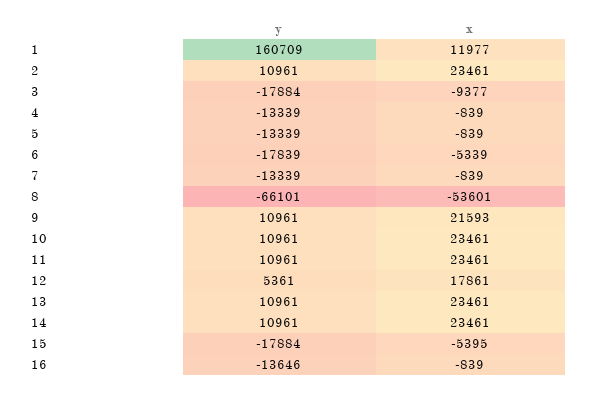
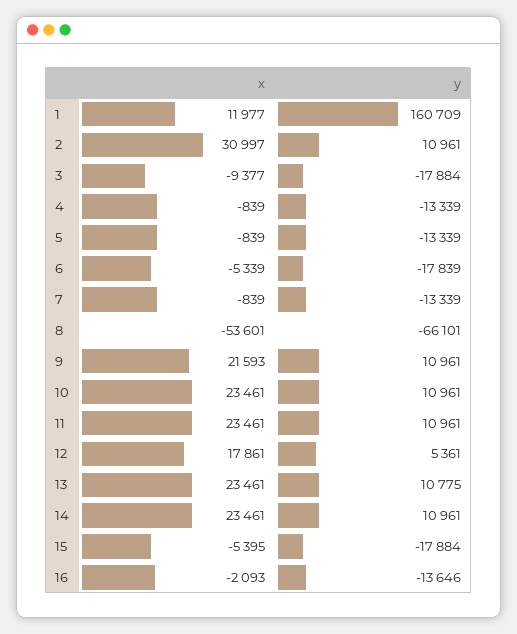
  {
    "y": {
      "1": 160709,
      "2": 10961,
      "3": -17884,
      "4": -13339,
      "5": -13339,
      "6": -17839,
      "7": -13339,
      "8": -66101,
      "9": 10961,
      "10": 10961,
      "11": 10961,
      "12": 5361,
-     "13": 10961,
+     "13": 10775,
      "14": 10961,
      "15": -17884,
      "16": -13646
    },
    "x": {
      "1": 11977,
-     "2": 23461,
+     "2": 30997,
      "3": -9377,
      "4": -839,
      "5": -839,
      "6": -5339,
      "7": -839,
      "8": -53601,
      "9": 21593,
      "10": 23461,
      "11": 23461,
      "12": 17861,
      "13": 23461,
      "14": 23461,
      "15": -5395,
-     "16": -839
+     "16": -2093
    }
  }

